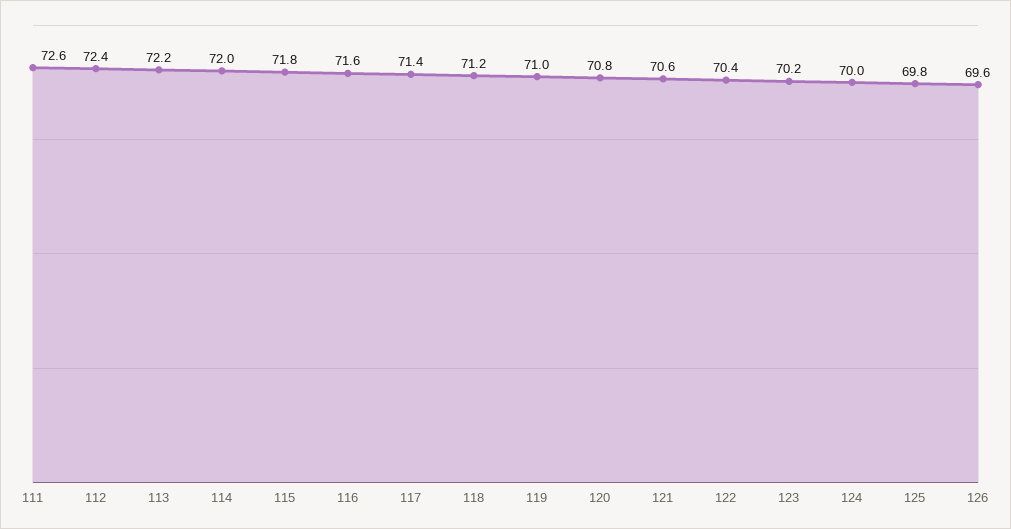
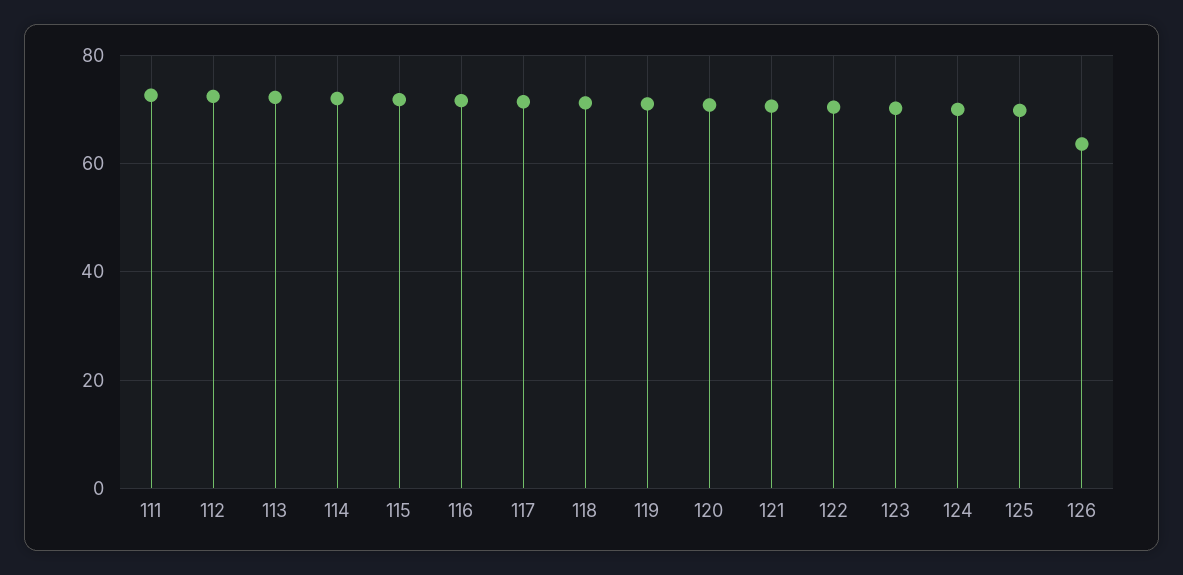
  {
    "111": 72.6,
    "112": 72.4,
    "113": 72.2,
    "114": 72,
    "115": 71.8,
    "116": 71.6,
    "117": 71.4,
    "118": 71.2,
    "119": 71,
    "120": 70.8,
    "121": 70.6,
    "122": 70.4,
    "123": 70.2,
    "124": 70,
    "125": 69.8,
-   "126": 69.6
+   "126": 64
  }

